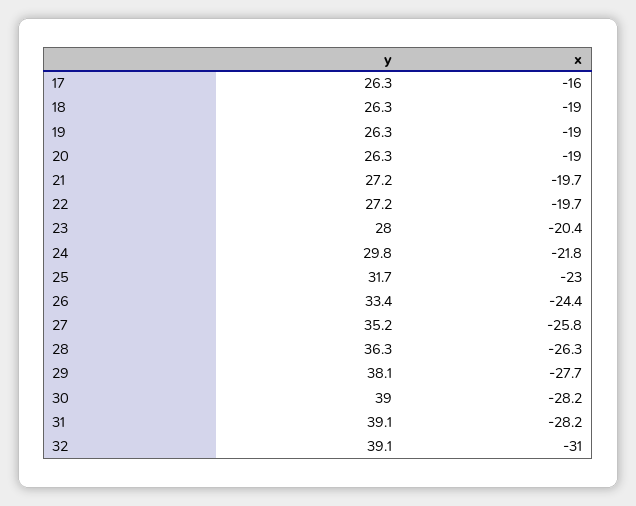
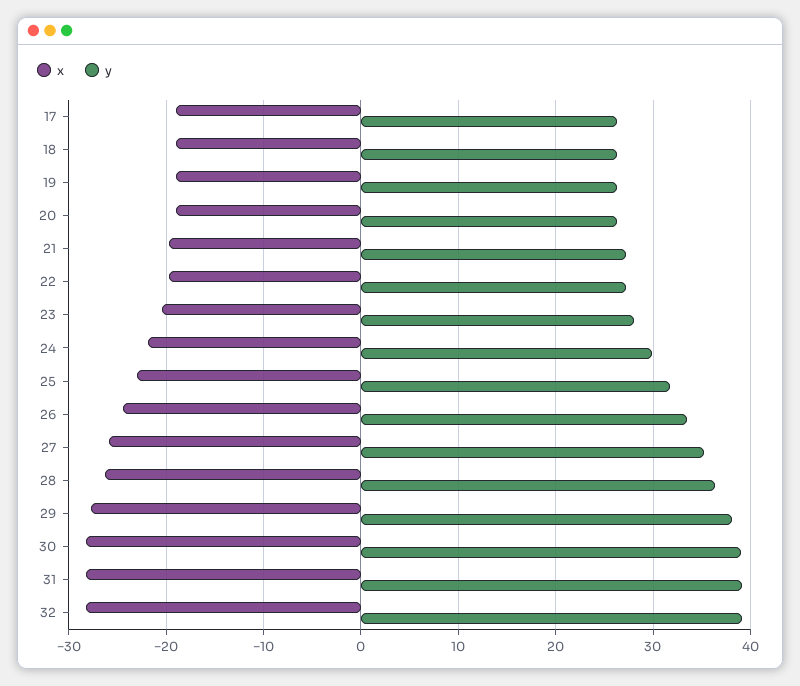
  {
    "y": {
      "17": 26.3,
      "18": 26.3,
      "19": 26.3,
      "20": 26.3,
      "21": 27.2,
      "22": 27.2,
      "23": 28,
      "24": 29.8,
      "25": 31.7,
      "26": 33.4,
      "27": 35.2,
      "28": 36.3,
      "29": 38.1,
      "30": 39,
      "31": 39.1,
      "32": 39.1
    },
    "x": {
-     "17": -16,
+     "17": -19,
      "18": -19,
      "19": -19,
      "20": -19,
      "21": -19.7,
      "22": -19.7,
      "23": -20.4,
      "24": -21.8,
      "25": -23,
      "26": -24.4,
      "27": -25.8,
      "28": -26.3,
      "29": -27.7,
      "30": -28.2,
      "31": -28.2,
-     "32": -31
+     "32": -28
    }
  }

